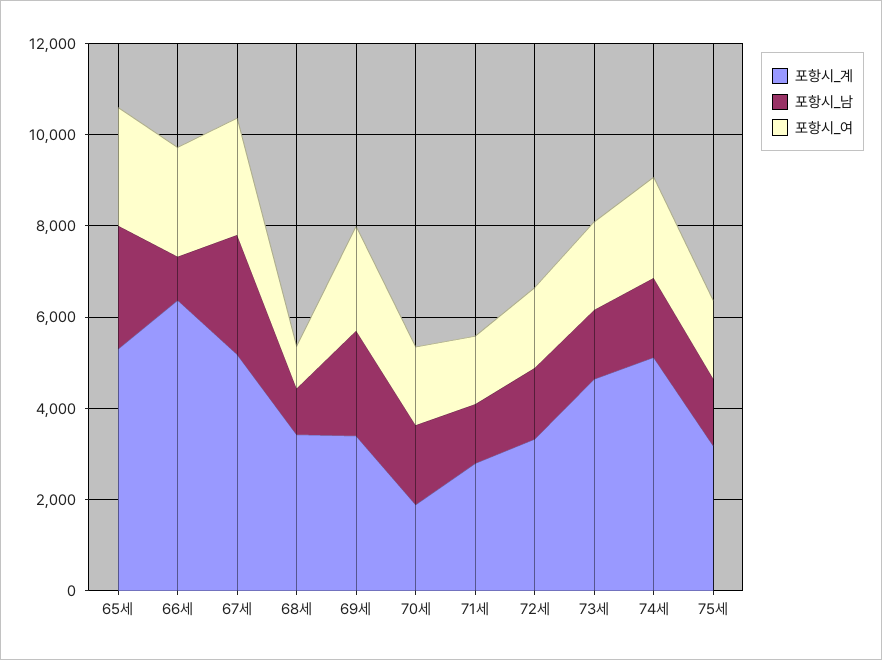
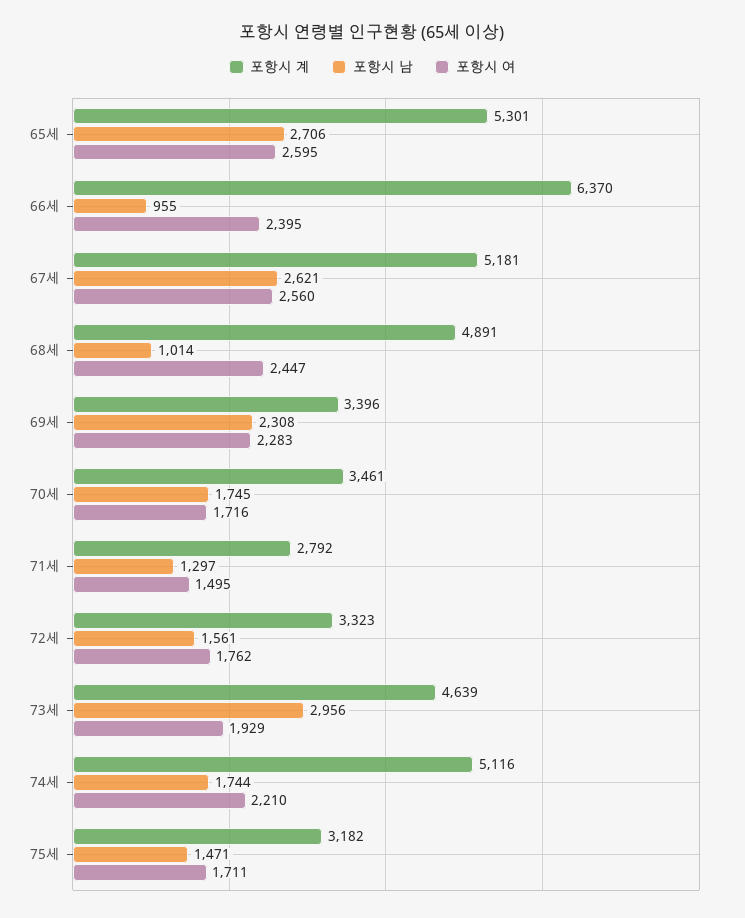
  {
    "포항시_계": {
      "65세": 5301,
      "66세": 6370,
      "67세": 5181,
-     "68세": 3500,
+     "68세": 4891,
      "69세": 3396,
-     "70세": 2000,
+     "70세": 3461,
      "71세": 2792,
      "72세": 3323,
      "73세": 4639,
      "74세": 5116,
      "75세": 3182
    },
    "포항시_남": {
      "65세": 2706,
      "66세": 955,
      "67세": 2621,
      "68세": 1014,
      "69세": 2308,
      "70세": 1745,
      "71세": 1297,
      "72세": 1561,
-     "73세": 1500,
+     "73세": 2956,
      "74세": 1744,
      "75세": 1471
    },
    "포항시_여": {
      "65세": 2595,
      "66세": 2395,
      "67세": 2560,
-     "68세": 1000,
+     "68세": 2447,
      "69세": 2283,
      "70세": 1716,
      "71세": 1495,
      "72세": 1762,
      "73세": 1929,
      "74세": 2210,
      "75세": 1711
    }
  }

